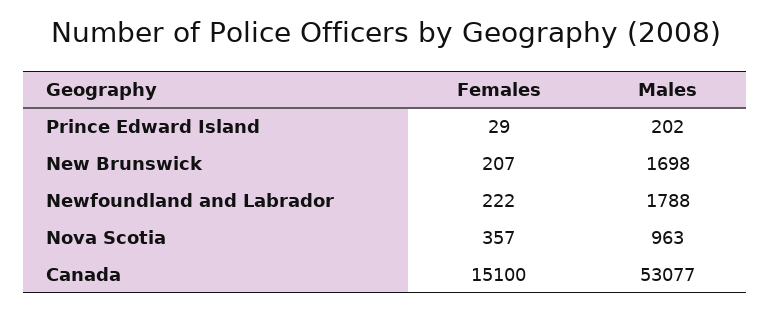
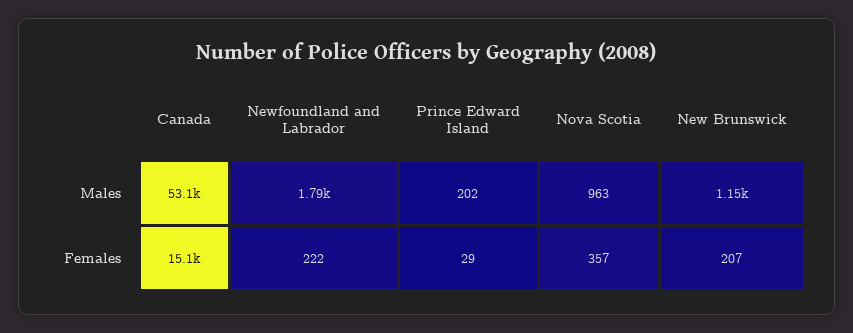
  {
    "Females": {
      "Prince Edward Island": 29,
      "New Brunswick": 207,
      "Newfoundland and Labrador": 222,
      "Nova Scotia": 357,
      "Canada": 15100
    },
    "Males": {
      "Prince Edward Island": 202,
-     "New Brunswick": 1698,
+     "New Brunswick": 1150,
      "Newfoundland and Labrador": 1788,
      "Nova Scotia": 963,
      "Canada": 53077
    }
  }

